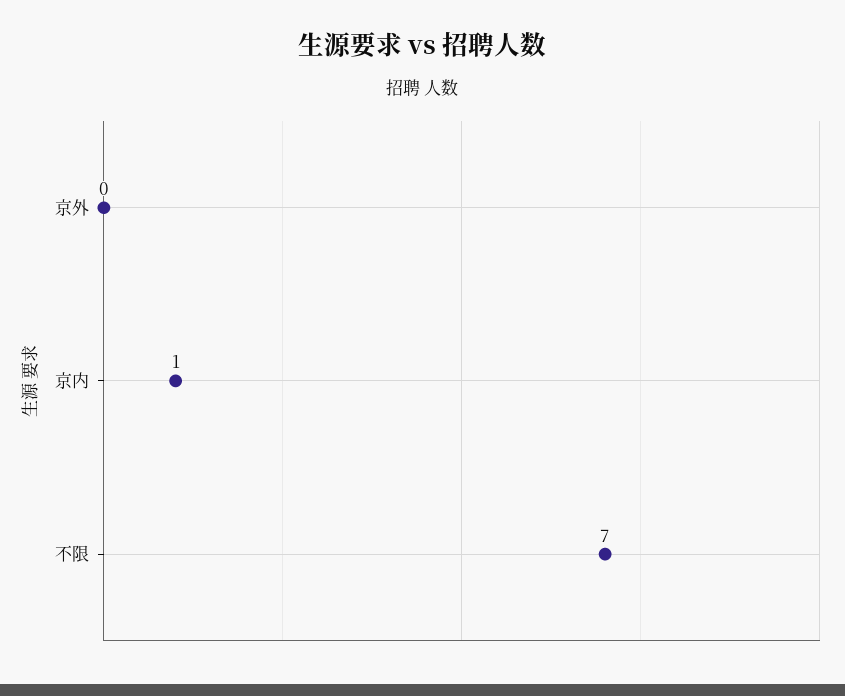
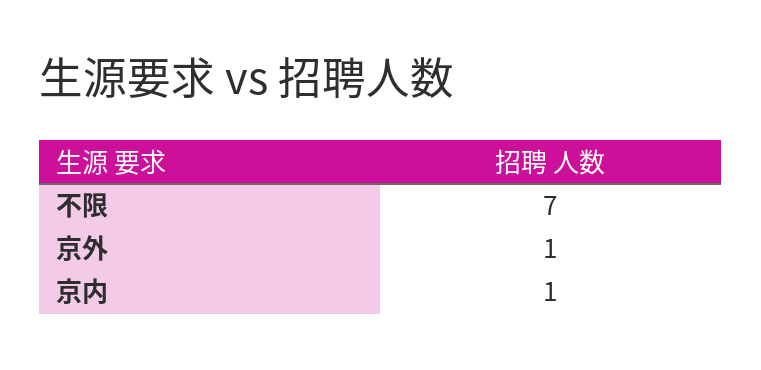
  {
-   "京外": 0,
+   "京外": 1,
    "京内": 1,
    "不限": 7
  }

